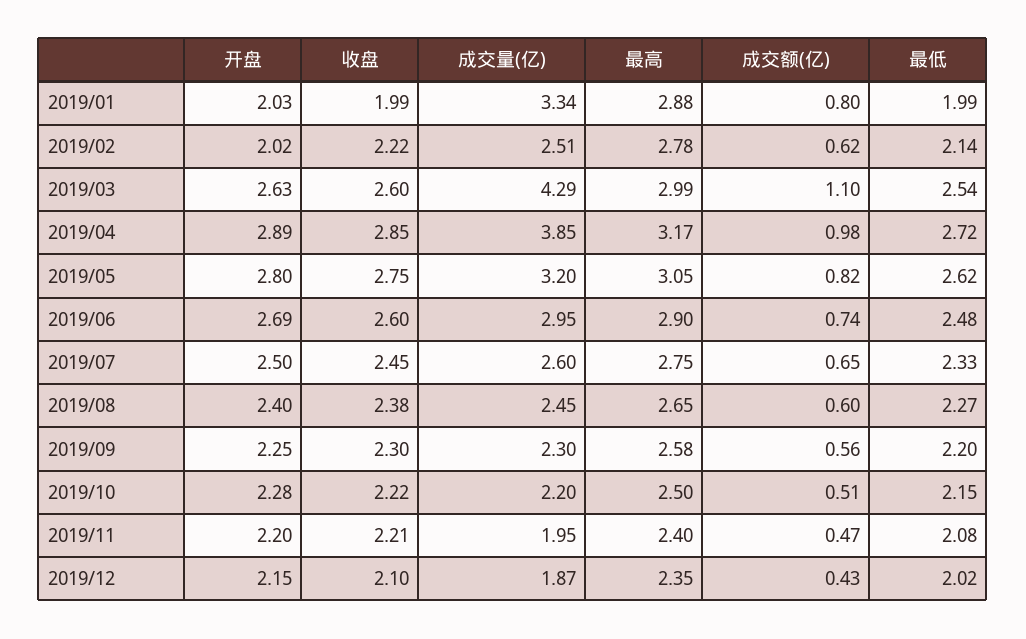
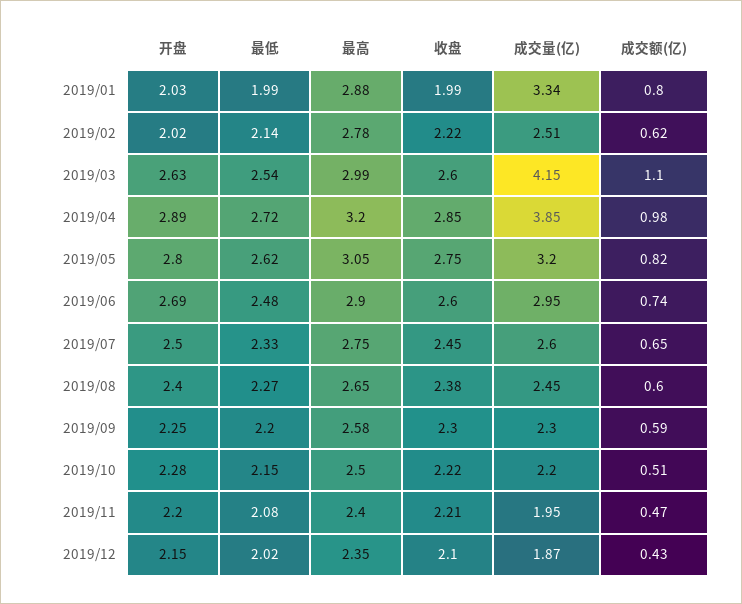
  {
    "开盘": {
      "2019/01": 2.03,
      "2019/02": 2.02,
      "2019/03": 2.63,
      "2019/04": 2.89,
      "2019/05": 2.8,
      "2019/06": 2.69,
      "2019/07": 2.5,
      "2019/08": 2.4,
      "2019/09": 2.25,
      "2019/10": 2.28,
      "2019/11": 2.2,
      "2019/12": 2.15
    },
    "收盘": {
      "2019/01": 1.99,
      "2019/02": 2.22,
      "2019/03": 2.6,
      "2019/04": 2.85,
      "2019/05": 2.75,
      "2019/06": 2.6,
      "2019/07": 2.45,
      "2019/08": 2.38,
      "2019/09": 2.3,
      "2019/10": 2.22,
      "2019/11": 2.21,
      "2019/12": 2.1
    },
    "成交量(亿)": {
      "2019/01": 3.34,
      "2019/02": 2.51,
-     "2019/03": 4.29,
+     "2019/03": 4.15,
      "2019/04": 3.85,
      "2019/05": 3.2,
      "2019/06": 2.95,
      "2019/07": 2.6,
      "2019/08": 2.45,
      "2019/09": 2.3,
      "2019/10": 2.2,
      "2019/11": 1.95,
      "2019/12": 1.87
    },
    "最高": {
      "2019/01": 2.88,
      "2019/02": 2.78,
      "2019/03": 2.99,
-     "2019/04": 3.17,
+     "2019/04": 3.2,
      "2019/05": 3.05,
      "2019/06": 2.9,
      "2019/07": 2.75,
      "2019/08": 2.65,
      "2019/09": 2.58,
      "2019/10": 2.5,
      "2019/11": 2.4,
      "2019/12": 2.35
    },
    "成交额(亿)": {
      "2019/01": 0.8,
      "2019/02": 0.62,
      "2019/03": 1.1,
      "2019/04": 0.98,
      "2019/05": 0.82,
      "2019/06": 0.74,
      "2019/07": 0.65,
      "2019/08": 0.6,
-     "2019/09": 0.56,
+     "2019/09": 0.59,
      "2019/10": 0.51,
      "2019/11": 0.47,
      "2019/12": 0.43
    },
    "最低": {
      "2019/01": 1.99,
      "2019/02": 2.14,
      "2019/03": 2.54,
      "2019/04": 2.72,
      "2019/05": 2.62,
      "2019/06": 2.48,
      "2019/07": 2.33,
      "2019/08": 2.27,
      "2019/09": 2.2,
      "2019/10": 2.15,
      "2019/11": 2.08,
      "2019/12": 2.02
    }
  }

